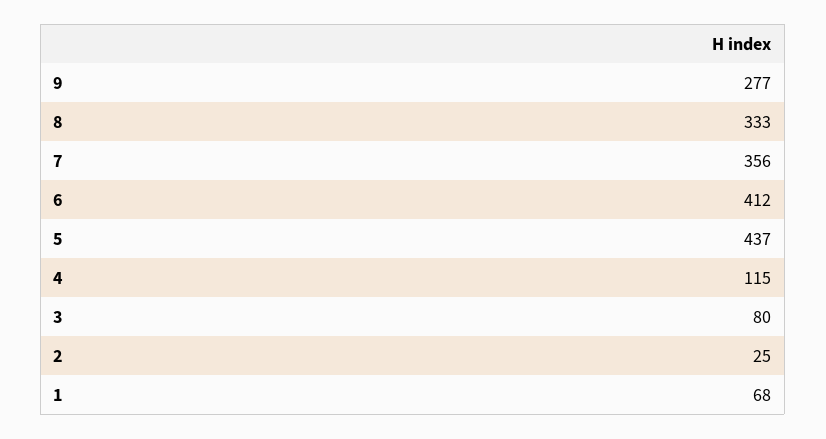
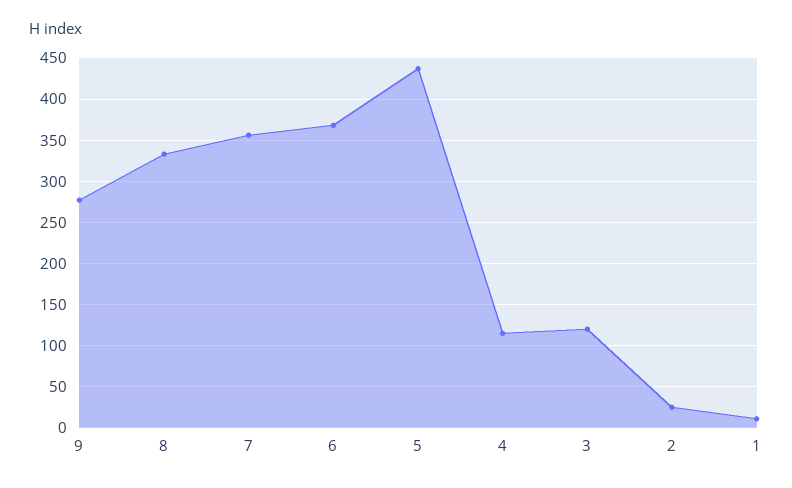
  {
    "9": 277,
    "8": 333,
    "7": 356,
-   "6": 412,
+   "6": 370,
    "5": 437,
    "4": 115,
-   "3": 80,
+   "3": 120,
    "2": 25,
-   "1": 68
+   "1": 10
  }

